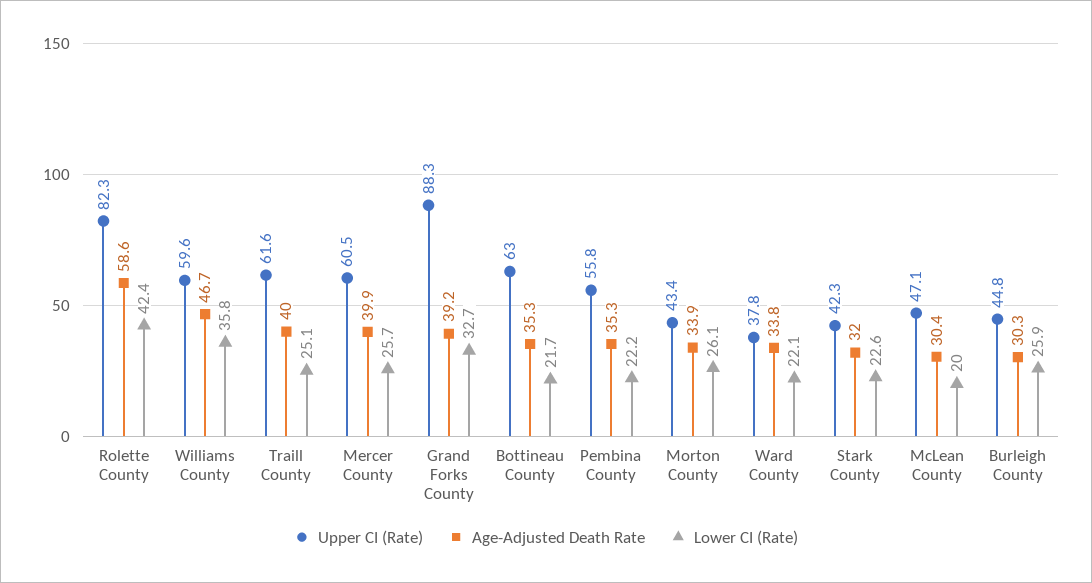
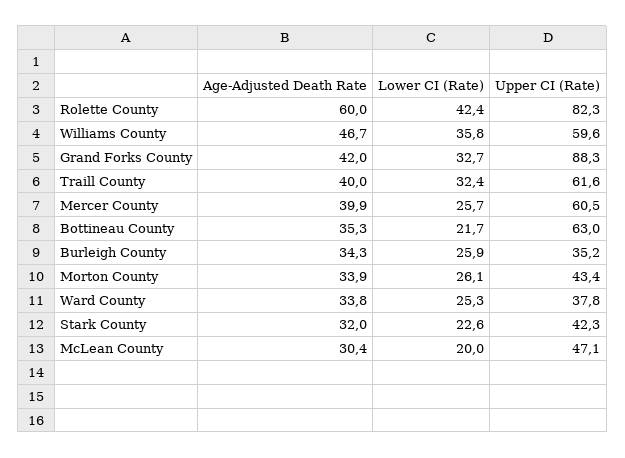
  {
    "Upper CI (Rate)": {
      "Rolette County": 82.3,
      "Williams County": 59.6,
      "Traill County": 61.6,
      "Mercer County": 60.5,
      "Grand Forks County": 88.3,
      "Bottineau County": 63,
-     "Pembina County": 55.8,
      "Morton County": 43.4,
      "Ward County": 37.8,
      "Stark County": 42.3,
      "McLean County": 47.1,
-     "Burleigh County": 44.8
+     "Burleigh County": 35.2
    },
    "Age-Adjusted Death Rate": {
-     "Rolette County": 58.6,
+     "Rolette County": 60,
      "Williams County": 46.7,
      "Traill County": 40,
      "Mercer County": 39.9,
-     "Grand Forks County": 39.2,
+     "Grand Forks County": 42,
      "Bottineau County": 35.3,
-     "Pembina County": 35.3,
      "Morton County": 33.9,
      "Ward County": 33.8,
      "Stark County": 32,
      "McLean County": 30.4,
-     "Burleigh County": 30.3
+     "Burleigh County": 34.3
    },
    "Lower CI (Rate)": {
      "Rolette County": 42.4,
      "Williams County": 35.8,
-     "Traill County": 25.1,
+     "Traill County": 32.4,
      "Mercer County": 25.7,
      "Grand Forks County": 32.7,
      "Bottineau County": 21.7,
-     "Pembina County": 22.2,
      "Morton County": 26.1,
-     "Ward County": 22.1,
+     "Ward County": 25.3,
      "Stark County": 22.6,
      "McLean County": 20,
      "Burleigh County": 25.9
    }
  }

